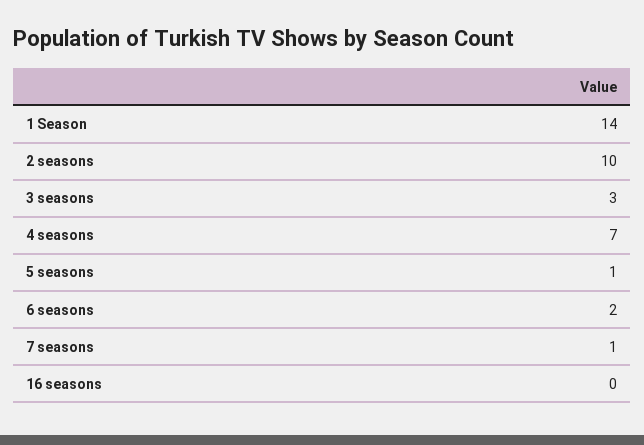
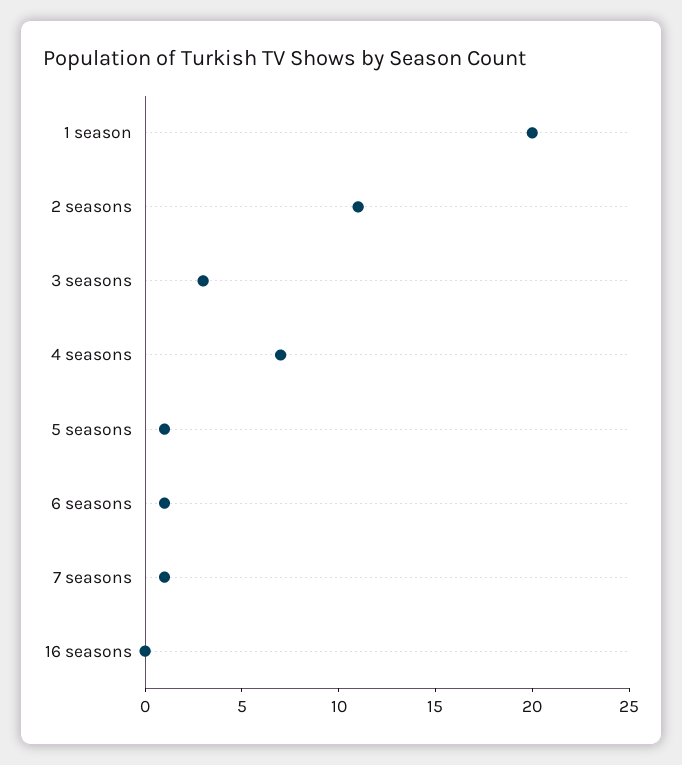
  {
-   "1 Season": 14,
+   "1 Season": 20,
-   "2 seasons": 10,
+   "2 seasons": 11,
    "3 seasons": 3,
    "4 seasons": 7,
    "5 seasons": 1,
-   "6 seasons": 2,
+   "6 seasons": 1,
    "7 seasons": 1,
    "16 seasons": 0
  }

